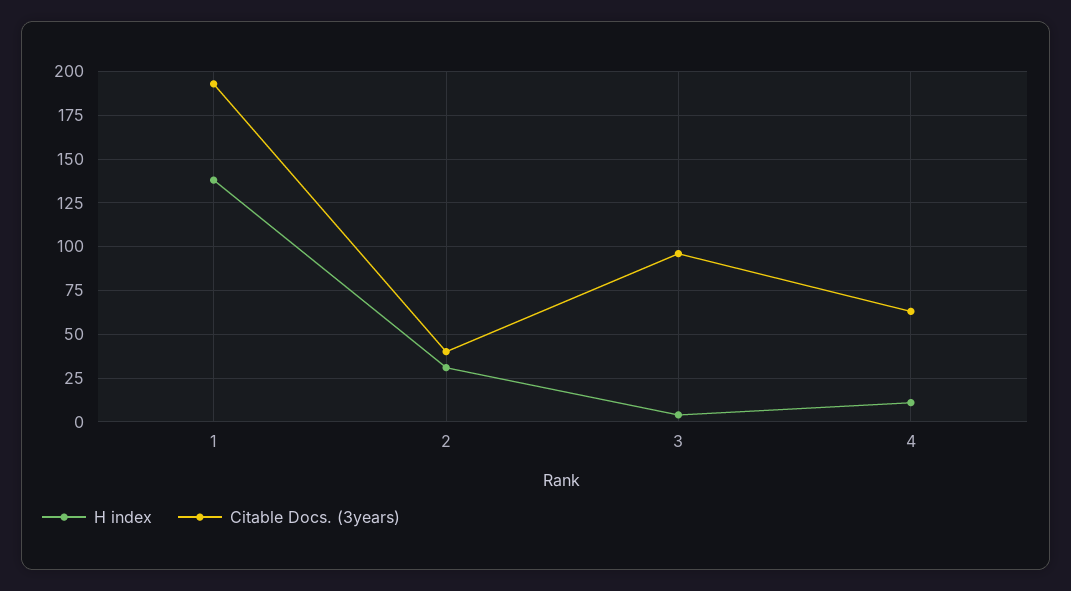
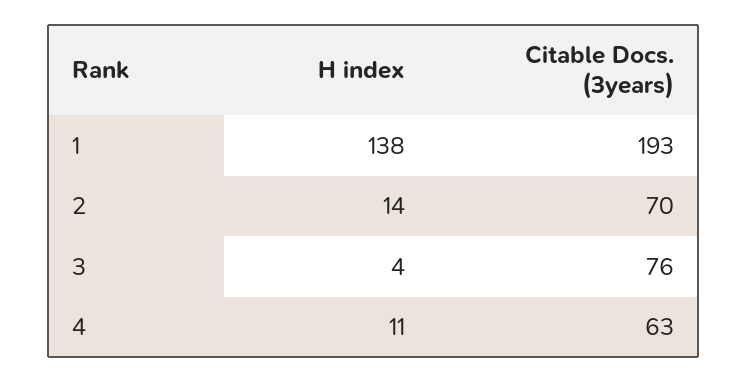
  {
    "H index": {
      "1": 138,
-     "2": 30,
+     "2": 14,
      "3": 4,
      "4": 11
    },
    "Citable Docs. (3years)": {
      "1": 193,
-     "2": 40,
+     "2": 70,
-     "3": 95,
+     "3": 76,
      "4": 63
    }
  }

